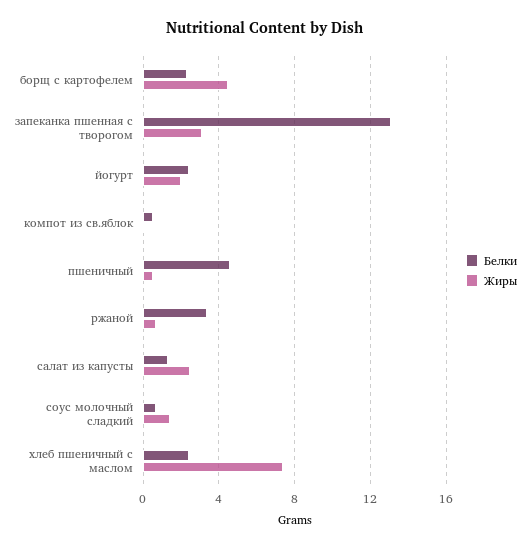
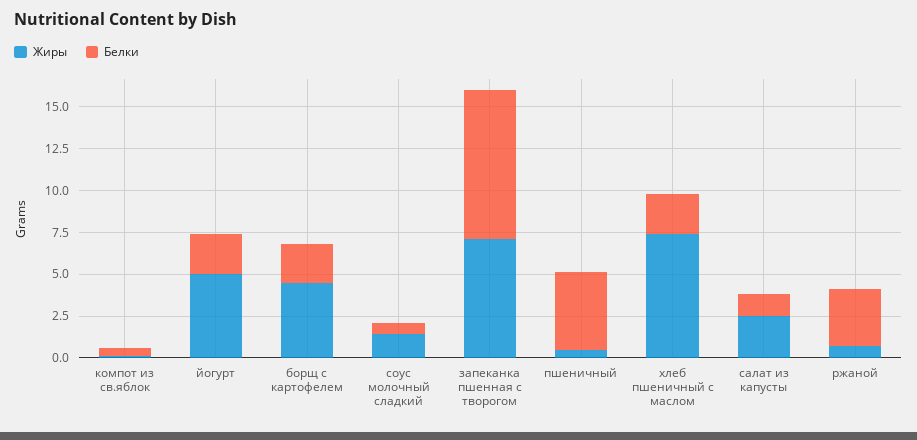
  {
    "Белки": {
      "борщ с картофелем": 2.5,
-     "запеканка пшенная с творогом": 13,
+     "запеканка пшенная с творогом": 9,
      "йогурт": 2.5,
      "компот из св.яблок": 0.5,
      "пшеничный": 4.5,
      "ржаной": 3.5,
      "салат из капусты": 1.5,
      "соус молочный сладкий": 0.5,
      "хлеб пшеничный с маслом": 2.5
    },
    "Жиры": {
      "борщ с картофелем": 4.5,
-     "запеканка пшенная с творогом": 3,
+     "запеканка пшенная с творогом": 7,
-     "йогурт": 2,
+     "йогурт": 5,
      "компот из св.яблок": 0,
      "пшеничный": 0.5,
      "ржаной": 0.5,
      "салат из капусты": 2.5,
      "соус молочный сладкий": 1.5,
      "хлеб пшеничный с маслом": 7.5
    }
  }

